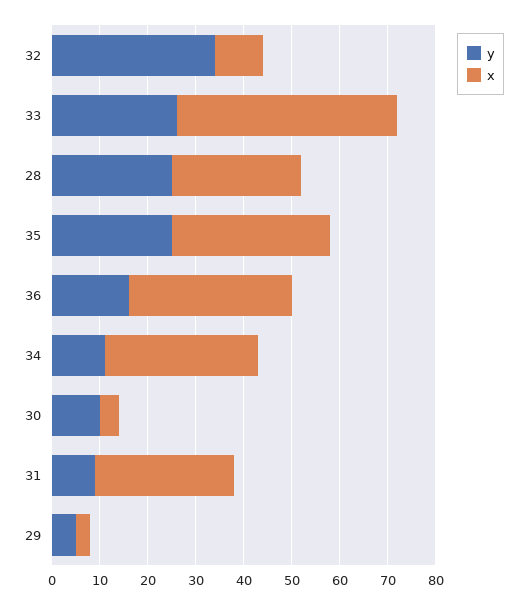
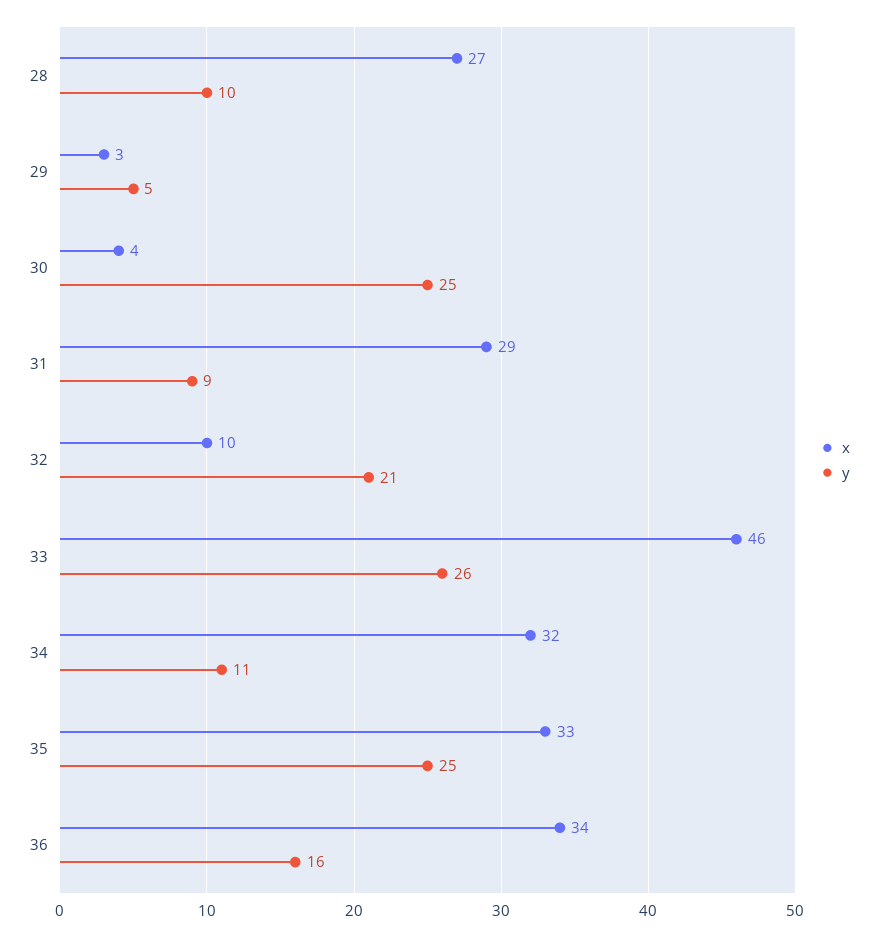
  {
    "y": {
-     "32": 35,
+     "32": 21,
      "33": 26,
-     "28": 25,
+     "28": 10,
      "35": 25,
      "36": 16,
      "34": 11,
-     "30": 10,
+     "30": 25,
      "31": 9,
      "29": 5
    },
    "x": {
      "32": 10,
      "33": 46,
      "28": 27,
      "35": 33,
      "36": 34,
      "34": 32,
      "30": 4,
      "31": 29,
      "29": 3
    }
  }

